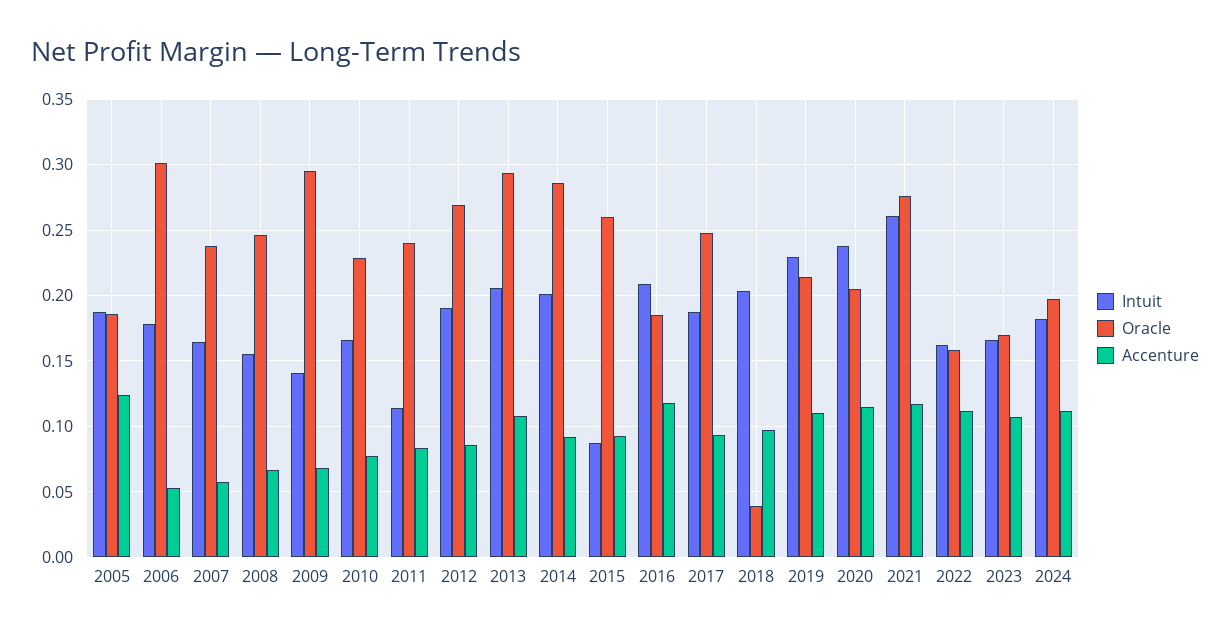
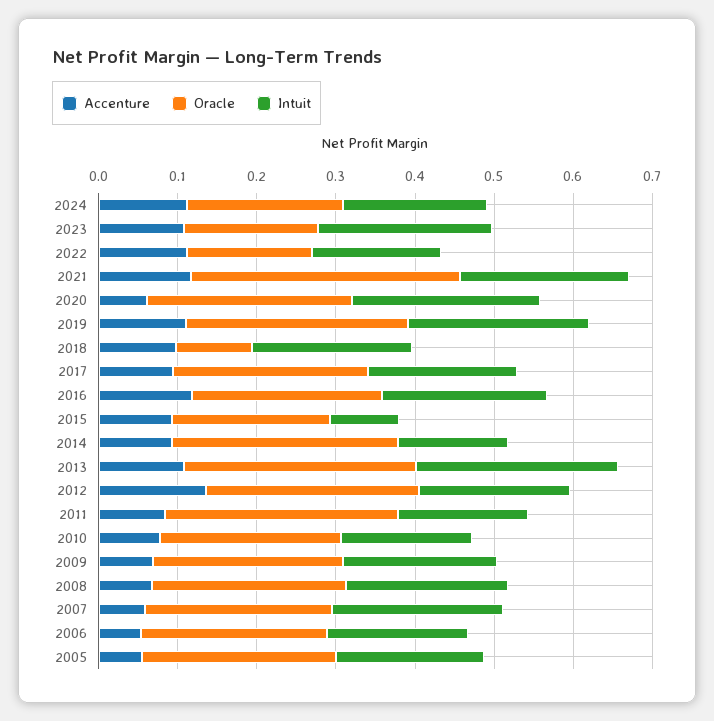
  {
    "Intuit": {
      "2005": 0.185,
      "2006": 0.18,
-     "2007": 0.165,
+     "2007": 0.22,
-     "2008": 0.155,
+     "2008": 0.2,
-     "2009": 0.14,
+     "2009": 0.2,
      "2010": 0.165,
-     "2011": 0.115,
+     "2011": 0.16,
      "2012": 0.19,
-     "2013": 0.205,
+     "2013": 0.26,
-     "2014": 0.2,
+     "2014": 0.14,
      "2015": 0.085,
      "2016": 0.21,
      "2017": 0.19,
      "2018": 0.205,
      "2019": 0.23,
      "2020": 0.24,
-     "2021": 0.26,
+     "2021": 0.22,
      "2022": 0.16,
-     "2023": 0.165,
+     "2023": 0.22,
      "2024": 0.18
    },
    "Oracle": {
-     "2005": 0.185,
+     "2005": 0.24,
-     "2006": 0.3,
+     "2006": 0.24,
      "2007": 0.24,
      "2008": 0.245,
-     "2009": 0.295,
+     "2009": 0.24,
      "2010": 0.23,
-     "2011": 0.24,
+     "2011": 0.3,
      "2012": 0.27,
      "2013": 0.295,
      "2014": 0.285,
-     "2015": 0.26,
+     "2015": 0.2,
-     "2016": 0.185,
+     "2016": 0.24,
      "2017": 0.245,
-     "2018": 0.04,
+     "2018": 0.1,
-     "2019": 0.215,
+     "2019": 0.28,
-     "2020": 0.205,
+     "2020": 0.26,
-     "2021": 0.275,
+     "2021": 0.34,
      "2022": 0.16,
      "2023": 0.17,
      "2024": 0.2
    },
    "Accenture": {
-     "2005": 0.125,
+     "2005": 0.06,
      "2006": 0.055,
      "2007": 0.06,
      "2008": 0.065,
      "2009": 0.07,
      "2010": 0.075,
      "2011": 0.085,
-     "2012": 0.085,
+     "2012": 0.14,
      "2013": 0.11,
      "2014": 0.09,
      "2015": 0.095,
      "2016": 0.12,
      "2017": 0.095,
      "2018": 0.1,
      "2019": 0.11,
-     "2020": 0.115,
+     "2020": 0.06,
      "2021": 0.115,
      "2022": 0.11,
      "2023": 0.105,
      "2024": 0.11
    }
  }

